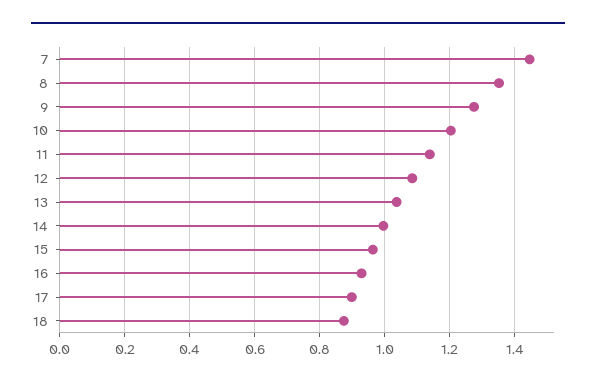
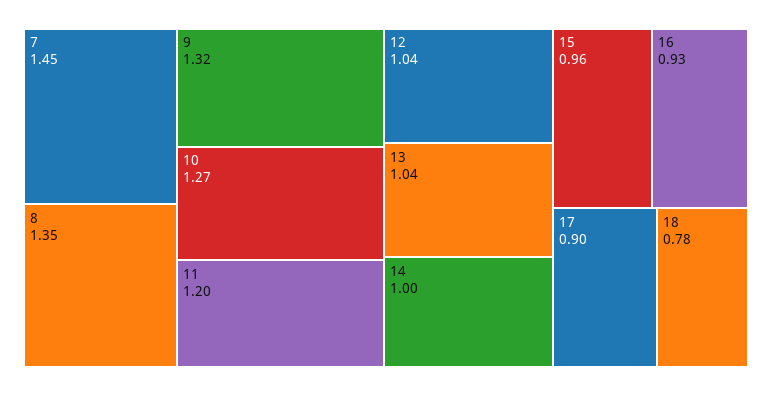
  {
    "7": 1.45,
    "8": 1.35,
-   "9": 1.28,
+   "9": 1.32,
-   "10": 1.2,
+   "10": 1.27,
-   "11": 1.14,
+   "11": 1.2,
-   "12": 1.08,
+   "12": 1.04,
    "13": 1.04,
    "14": 1,
    "15": 0.96,
    "16": 0.93,
    "17": 0.9,
-   "18": 0.88
+   "18": 0.78
  }

